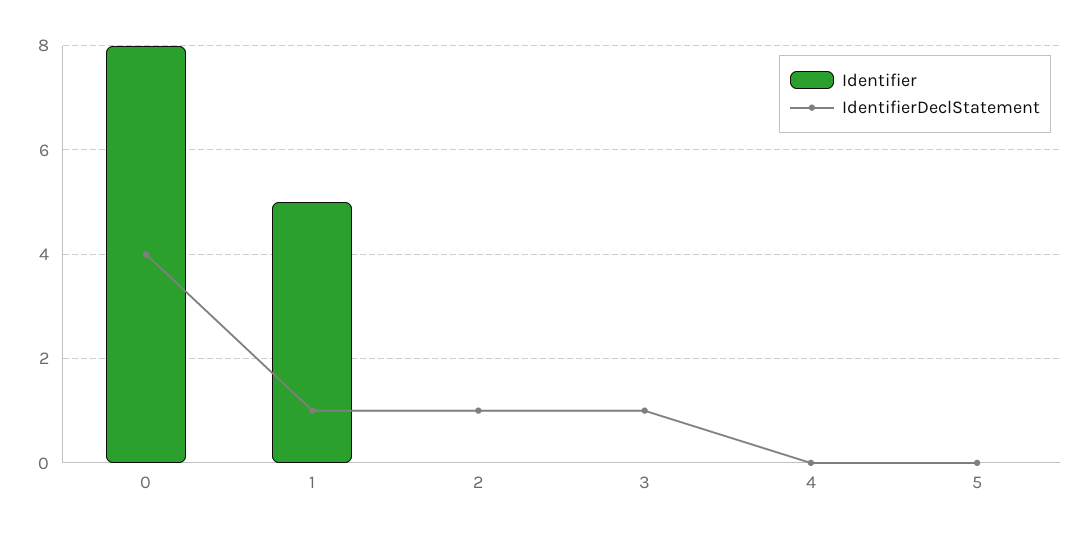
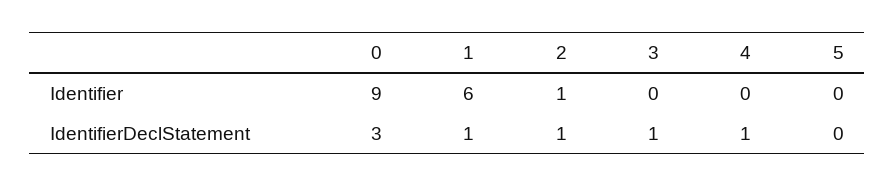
  {
    "Identifier": {
-     "0": 8,
+     "0": 9,
-     "1": 5,
+     "1": 6,
-     "2": 0,
+     "2": 1,
      "3": 0,
      "4": 0,
      "5": 0
    },
    "IdentifierDeclStatement": {
-     "0": 4,
+     "0": 3,
      "1": 1,
      "2": 1,
      "3": 1,
-     "4": 0,
+     "4": 1,
      "5": 0
    }
  }

